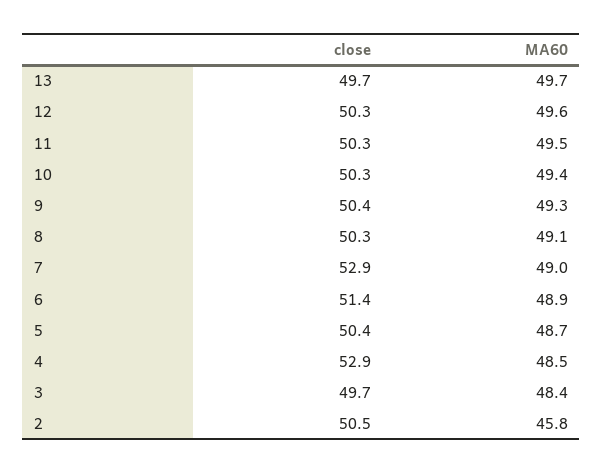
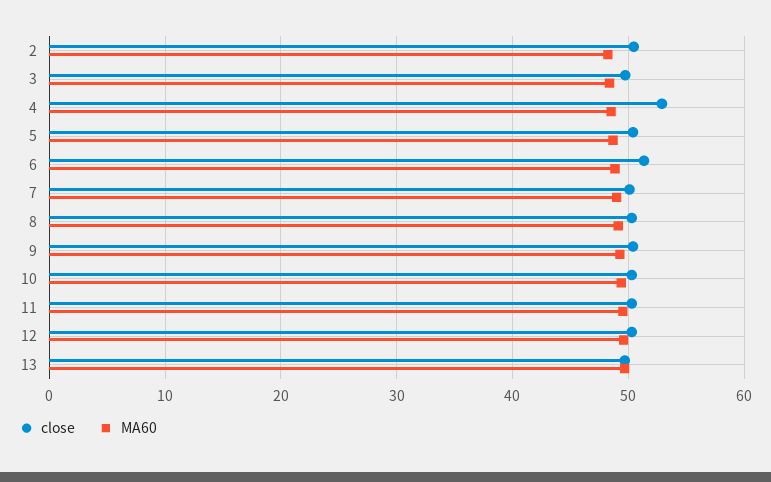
  {
    "close": {
      "13": 49.7,
      "12": 50.3,
      "11": 50.3,
      "10": 50.3,
      "9": 50.4,
      "8": 50.3,
-     "7": 52.9,
+     "7": 50,
      "6": 51.4,
      "5": 50.4,
      "4": 52.9,
      "3": 49.7,
      "2": 50.5
    },
    "MA60": {
      "13": 49.7,
      "12": 49.6,
      "11": 49.5,
      "10": 49.4,
      "9": 49.3,
      "8": 49.1,
      "7": 49,
      "6": 48.9,
      "5": 48.7,
      "4": 48.5,
      "3": 48.4,
-     "2": 45.8
+     "2": 48
    }
  }

